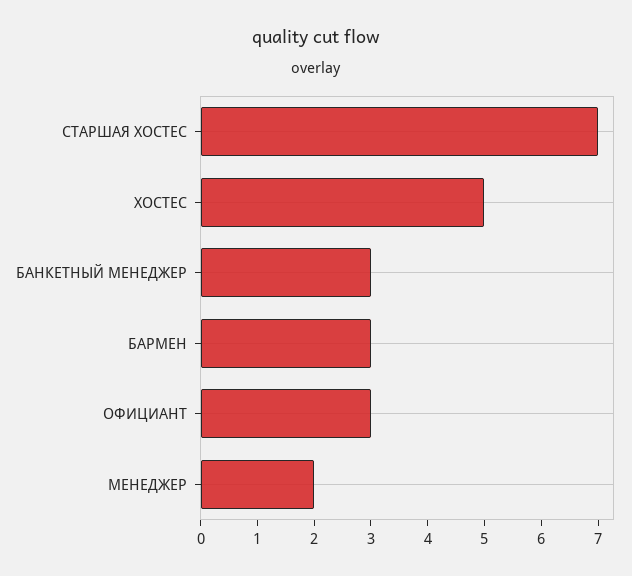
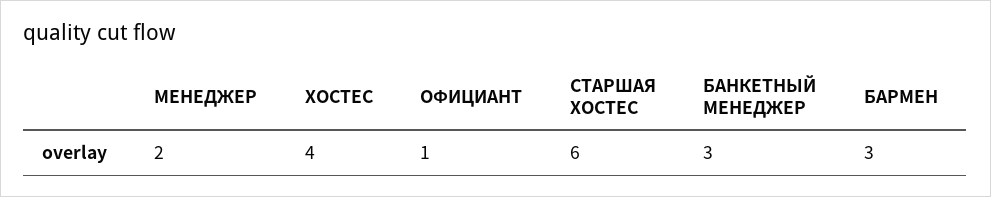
  {
-   "СТАРШАЯ ХОСТЕС": 7,
+   "СТАРШАЯ ХОСТЕС": 6,
-   "ХОСТЕС": 5,
+   "ХОСТЕС": 4,
    "БАНКЕТНЫЙ МЕНЕДЖЕР": 3,
    "БАРМЕН": 3,
-   "ОФИЦИАНТ": 3,
+   "ОФИЦИАНТ": 1,
    "МЕНЕДЖЕР": 2
  }

